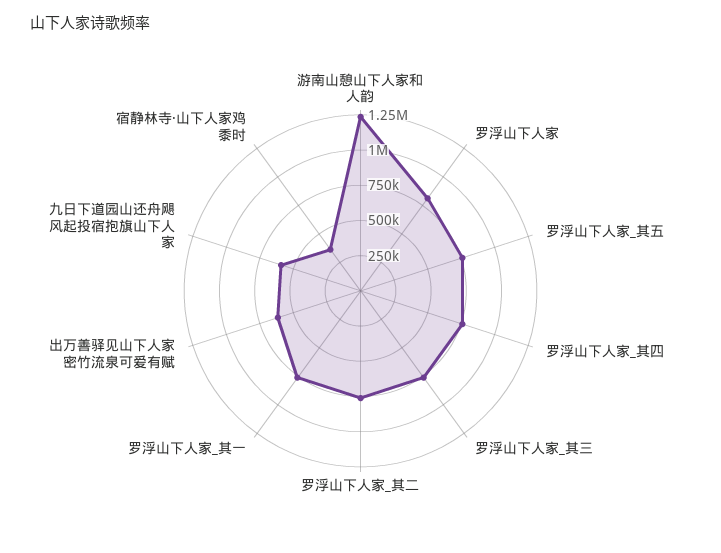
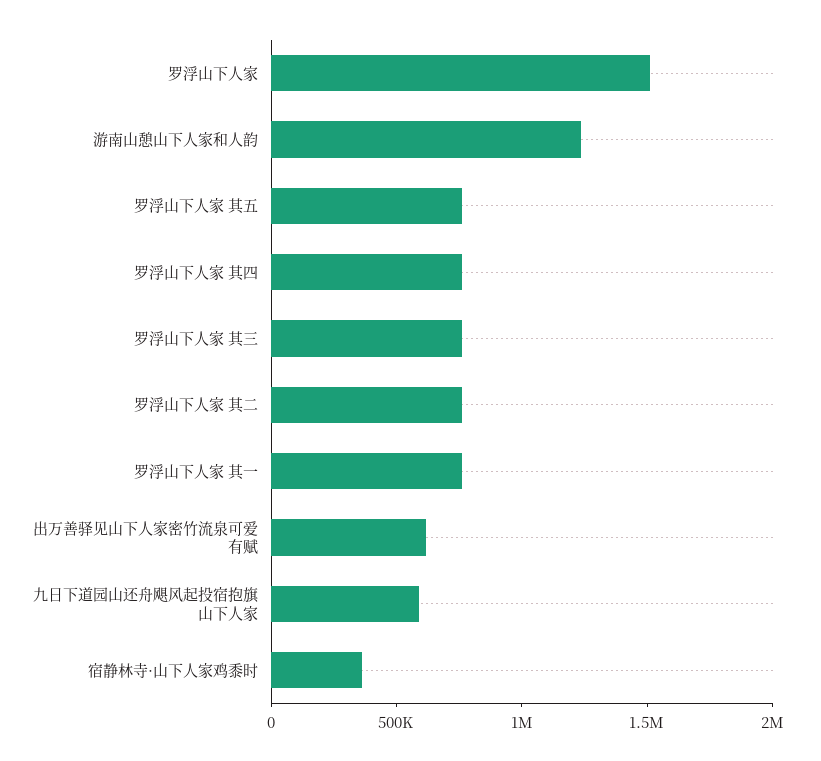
  {
    "游南山憩山下人家和人韵": 1200000,
-   "罗浮山下人家": 750000,
+   "罗浮山下人家": 1500000,
    "罗浮山下人家_其五": 800000,
    "罗浮山下人家_其四": 800000,
    "罗浮山下人家_其三": 800000,
    "罗浮山下人家_其二": 800000,
    "罗浮山下人家_其一": 800000,
    "出万善驿见山下人家密竹流泉可爱有赋": 600000,
    "九日下道园山还舟飓风起投宿抱旗山下人家": 600000,
    "宿静林寺·山下人家鸡黍时": 400000
  }

